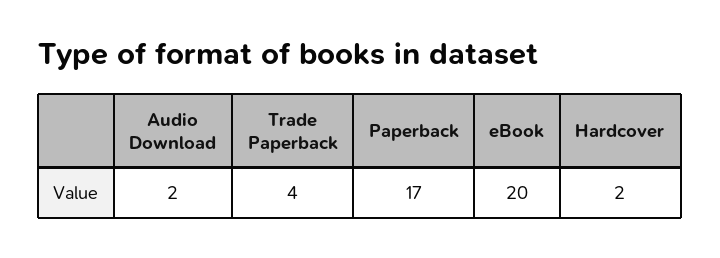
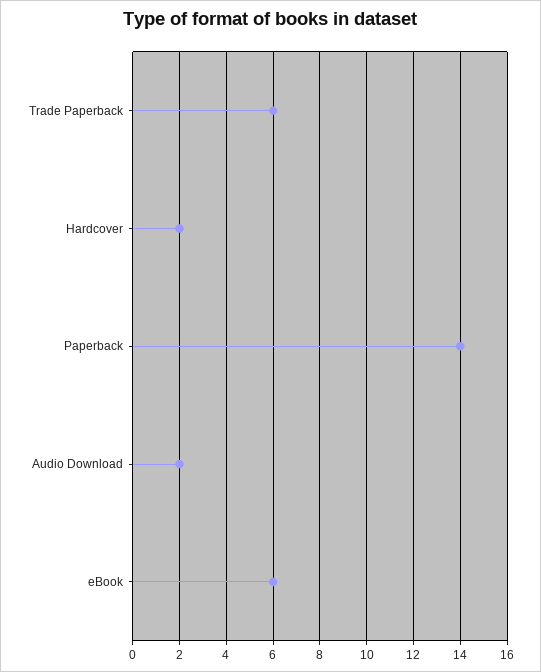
  {
    "Audio Download": 2,
-   "Trade Paperback": 4,
+   "Trade Paperback": 6,
-   "Paperback": 17,
+   "Paperback": 14,
-   "eBook": 20,
+   "eBook": 6,
    "Hardcover": 2
  }

